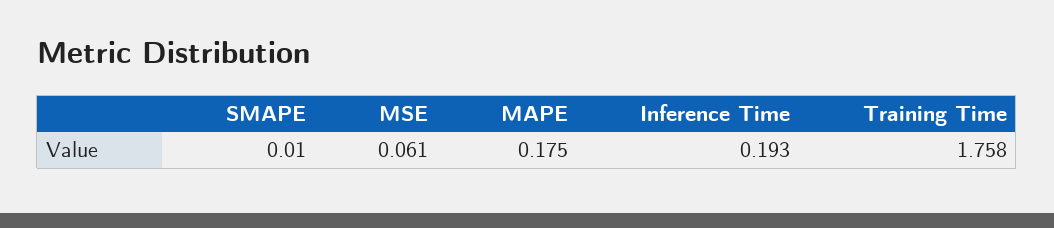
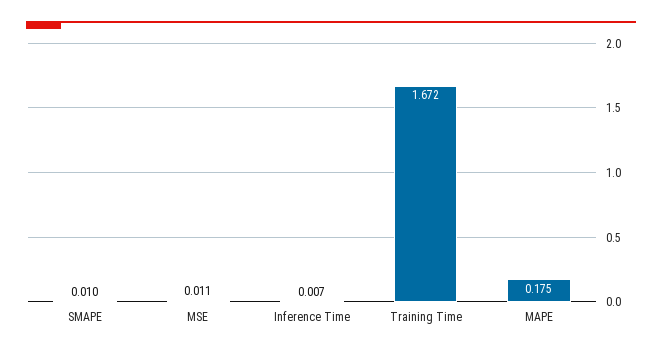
  {
    "SMAPE": 0.01,
-   "MSE": 0.061,
+   "MSE": 0.011,
    "MAPE": 0.175,
-   "Inference Time": 0.193,
+   "Inference Time": 0.007,
-   "Training Time": 1.758
+   "Training Time": 1.672
  }

